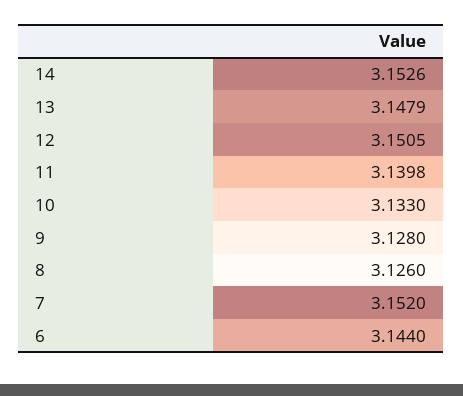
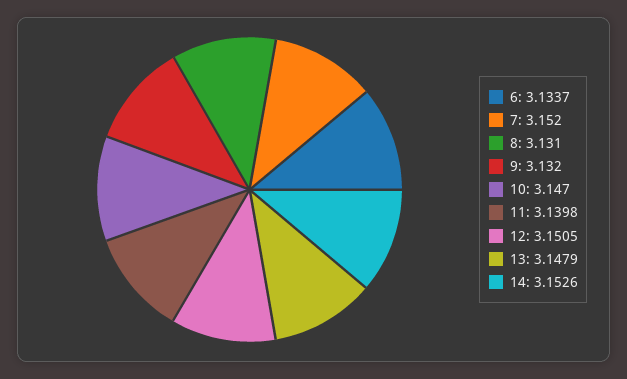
  {
    "14": 3.1526,
    "13": 3.1479,
    "12": 3.1505,
    "11": 3.1398,
-   "10": 3.133,
+   "10": 3.147,
-   "9": 3.128,
+   "9": 3.132,
-   "8": 3.126,
+   "8": 3.131,
    "7": 3.152,
-   "6": 3.144
+   "6": 3.1337
  }

